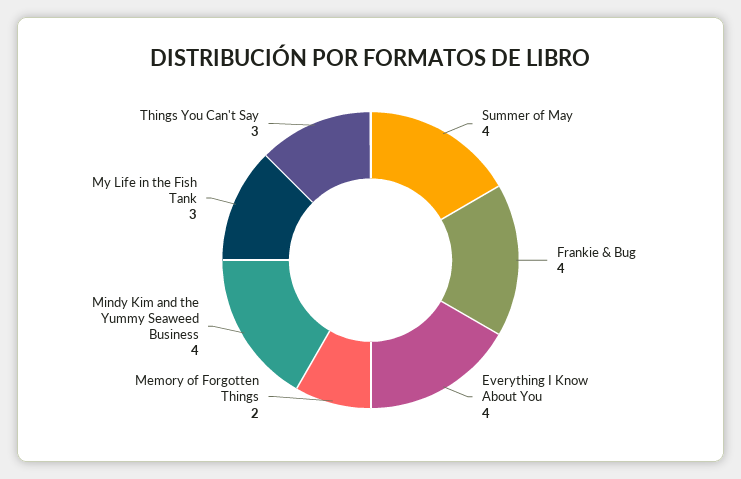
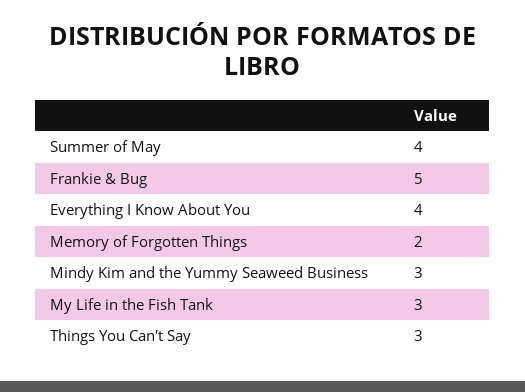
  {
    "Summer of May": 4,
-   "Frankie & Bug": 4,
+   "Frankie & Bug": 5,
    "Everything I Know About You": 4,
    "Memory of Forgotten Things": 2,
-   "Mindy Kim and the Yummy Seaweed Business": 4,
+   "Mindy Kim and the Yummy Seaweed Business": 3,
    "My Life in the Fish Tank": 3,
    "Things You Can't Say": 3
  }

